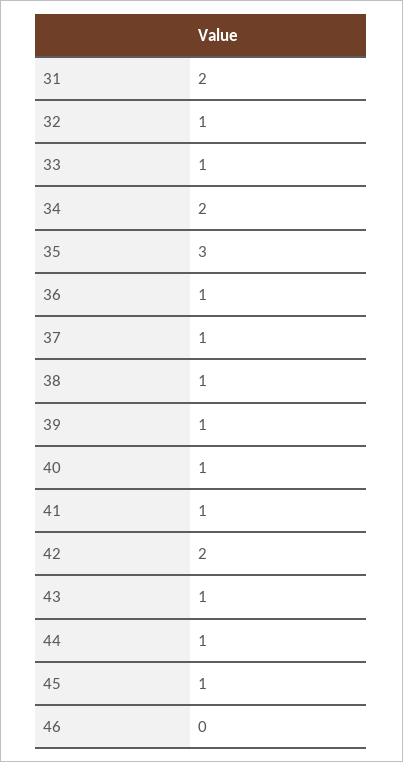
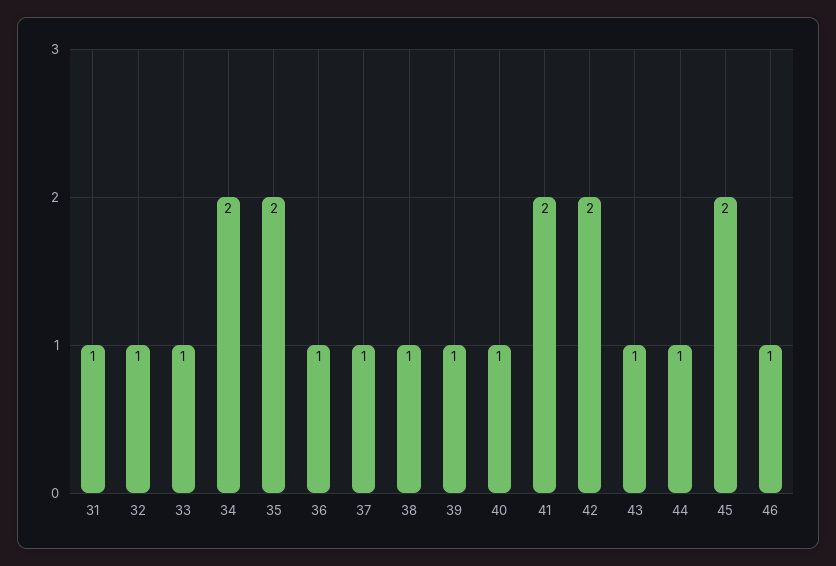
  {
-   "31": 2,
+   "31": 1,
    "32": 1,
    "33": 1,
    "34": 2,
-   "35": 3,
+   "35": 2,
    "36": 1,
    "37": 1,
    "38": 1,
    "39": 1,
    "40": 1,
-   "41": 1,
+   "41": 2,
    "42": 2,
    "43": 1,
    "44": 1,
-   "45": 1,
+   "45": 2,
-   "46": 0
+   "46": 1
  }

